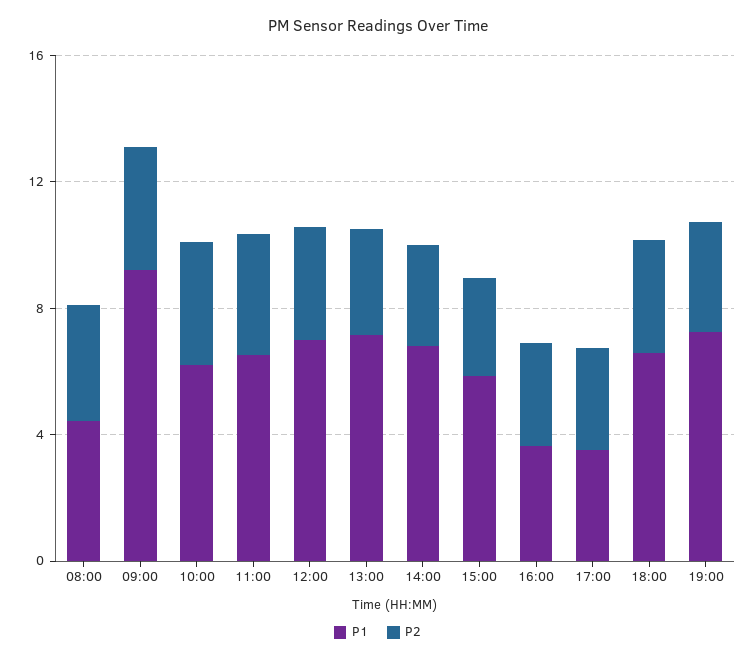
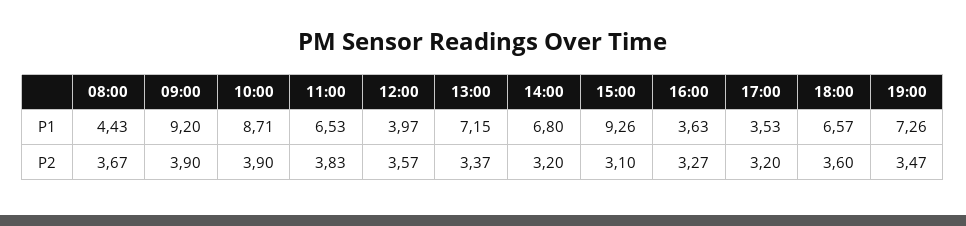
  {
    "P1": {
      "08:00": 4.43,
      "09:00": 9.2,
-     "10:00": 6,
+     "10:00": 8.71,
      "11:00": 6.53,
-     "12:00": 7,
+     "12:00": 3.97,
      "13:00": 7.15,
      "14:00": 6.8,
-     "15:00": 6,
+     "15:00": 9.26,
      "16:00": 3.63,
      "17:00": 3.53,
      "18:00": 6.57,
      "19:00": 7.26
    },
    "P2": {
      "08:00": 3.67,
      "09:00": 3.9,
      "10:00": 3.9,
      "11:00": 3.83,
      "12:00": 3.57,
      "13:00": 3.37,
      "14:00": 3.2,
      "15:00": 3.1,
      "16:00": 3.27,
      "17:00": 3.2,
      "18:00": 3.6,
      "19:00": 3.47
    }
  }

